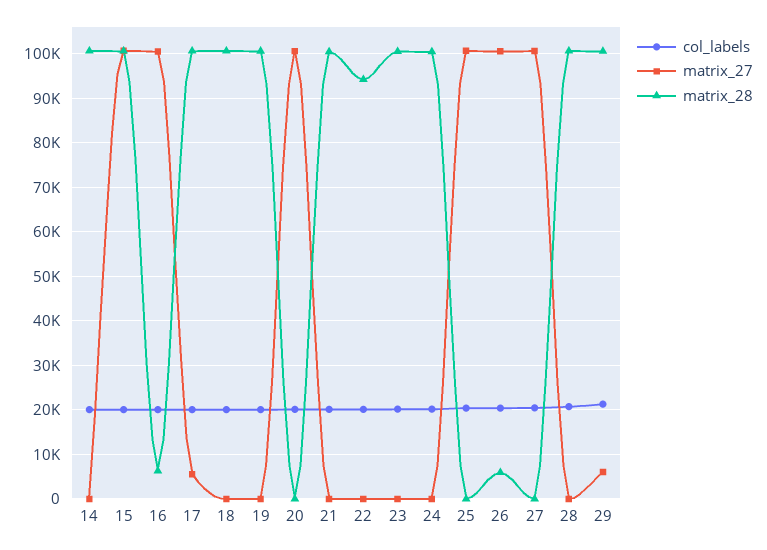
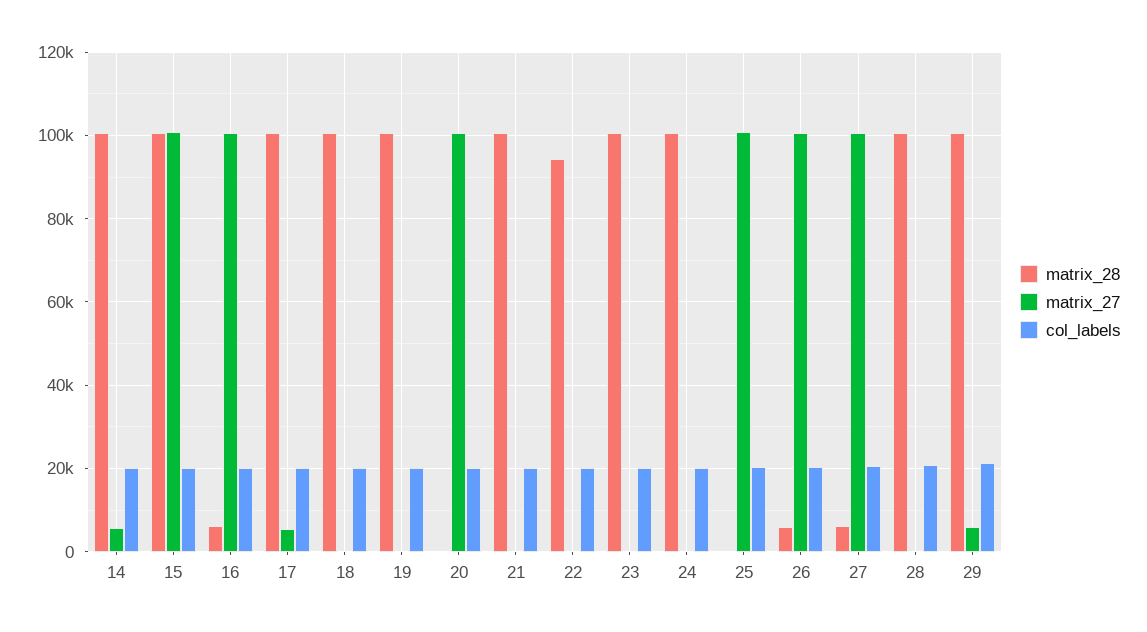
  {
    "col_labels": {
      "14": 20000,
      "15": 20000,
      "16": 20000,
      "17": 20000,
      "18": 20000,
      "19": 20000,
      "20": 20000,
      "21": 20000,
      "22": 20000,
      "23": 20000,
      "24": 20000,
      "25": 20000,
      "26": 20000,
      "27": 20000,
      "28": 20000,
      "29": 22000
    },
    "matrix_27": {
-     "14": 0,
+     "14": 6000,
      "15": 100000,
      "16": 100000,
      "17": 6000,
      "18": 0,
      "19": 0,
      "20": 100000,
      "21": 0,
      "22": 0,
      "23": 0,
      "24": 0,
      "25": 100000,
      "26": 100000,
      "27": 100000,
      "28": 0,
      "29": 6000
    },
    "matrix_28": {
      "14": 100000,
      "15": 100000,
      "16": 6000,
      "17": 100000,
      "18": 100000,
      "19": 100000,
      "20": 0,
      "21": 100000,
      "22": 94000,
      "23": 100000,
      "24": 100000,
      "25": 0,
      "26": 6000,
-     "27": 0,
+     "27": 6000,
      "28": 100000,
      "29": 100000
    }
  }

